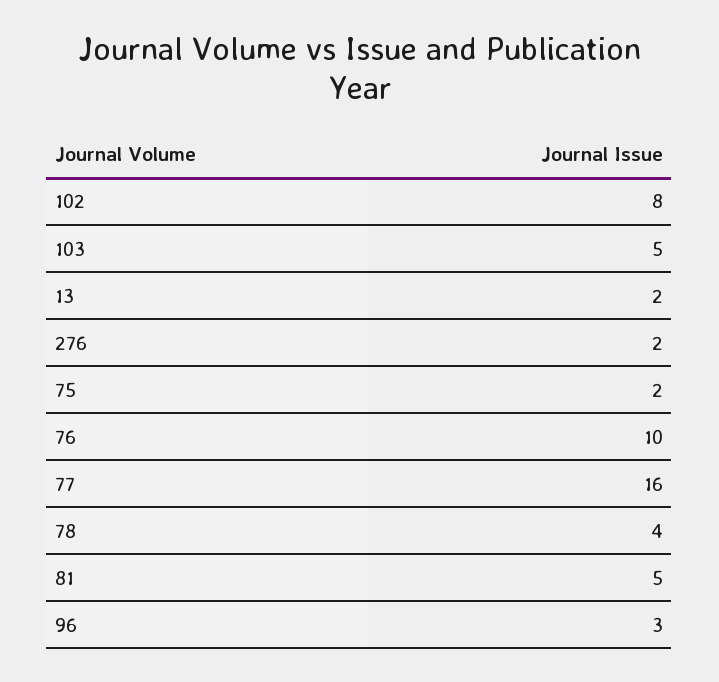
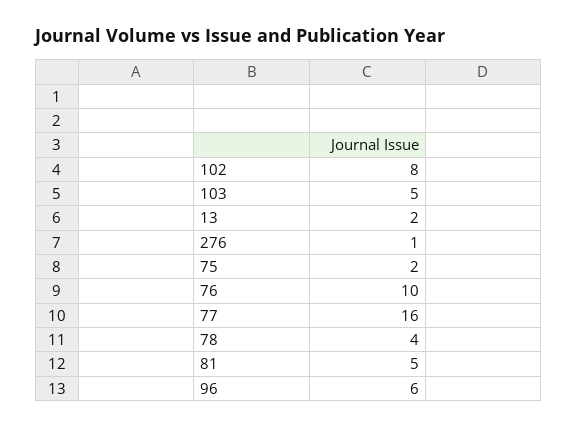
  {
    "102": 8,
    "103": 5,
    "13": 2,
-   "276": 2,
+   "276": 1,
    "75": 2,
    "76": 10,
    "77": 16,
    "78": 4,
    "81": 5,
-   "96": 3
+   "96": 6
  }

